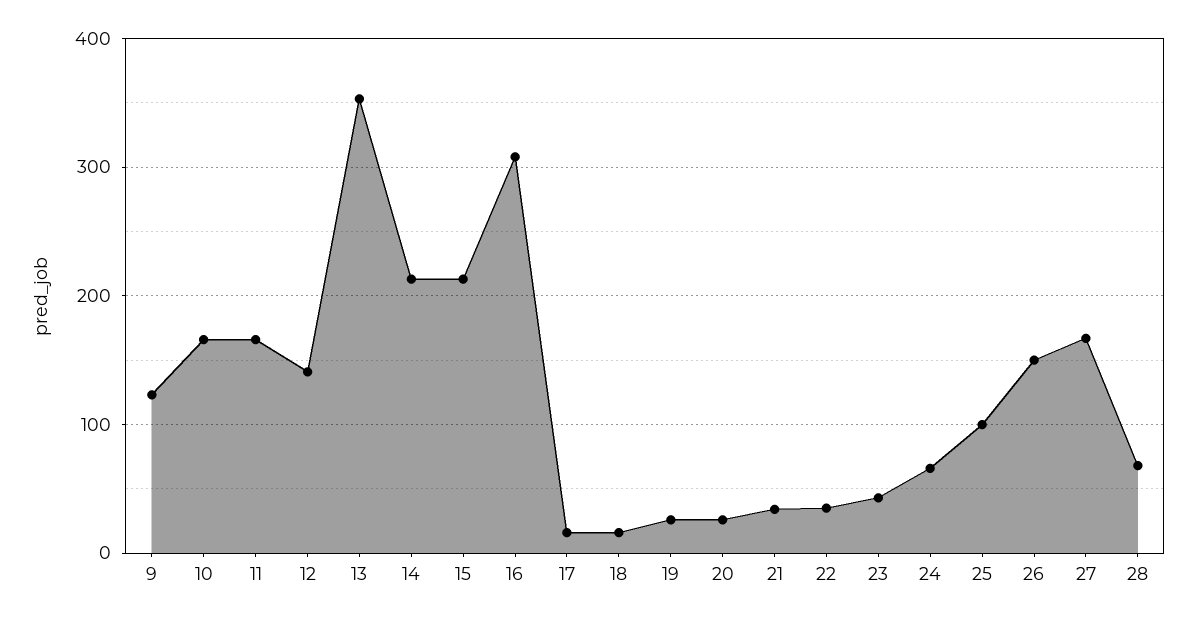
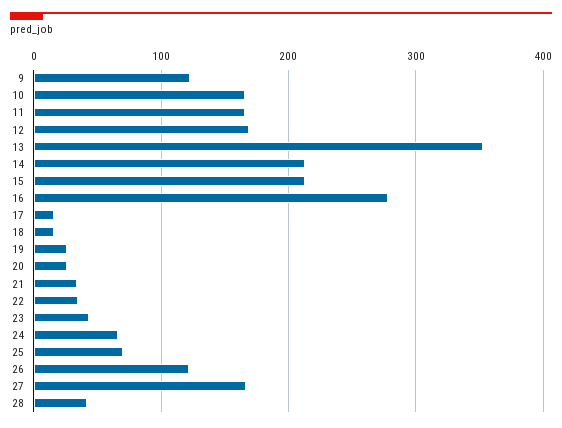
  {
    "9": 120,
    "10": 170,
    "11": 170,
-   "12": 140,
+   "12": 170,
    "13": 350,
    "14": 210,
    "15": 210,
-   "16": 310,
+   "16": 280,
    "17": 20,
    "18": 20,
    "19": 30,
    "20": 30,
    "21": 30,
    "22": 40,
    "23": 40,
    "24": 70,
-   "25": 100,
+   "25": 70,
-   "26": 150,
+   "26": 120,
    "27": 170,
-   "28": 70
+   "28": 40
  }

